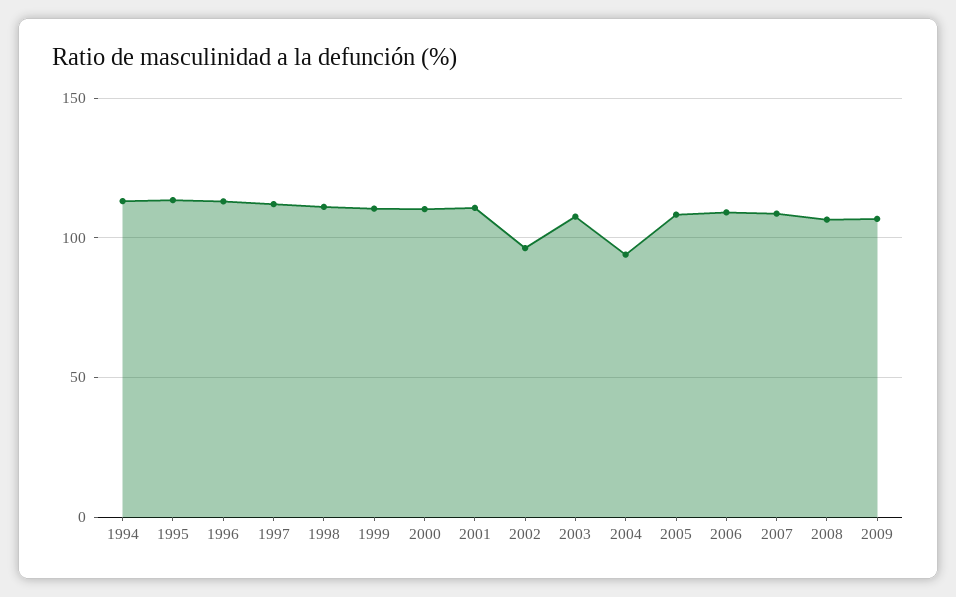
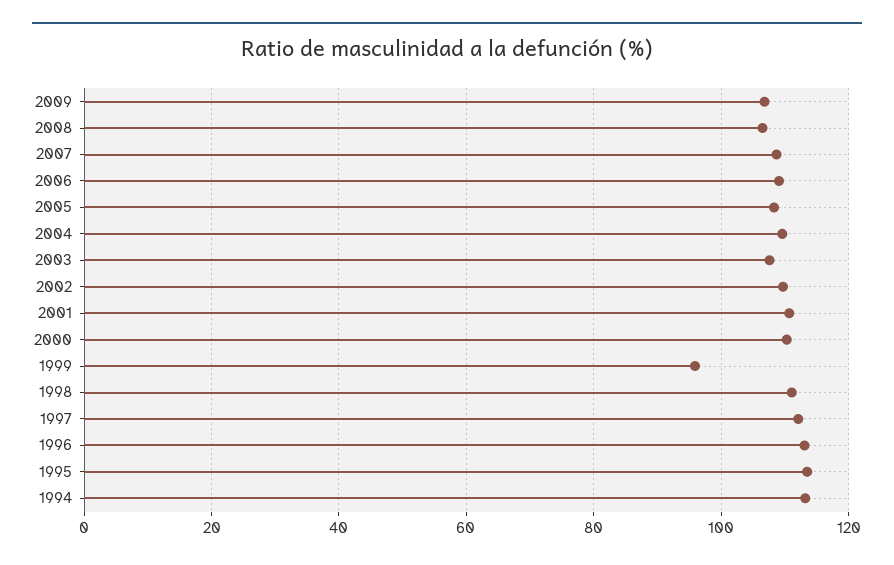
  {
    "1994": 114,
    "1995": 114,
    "1996": 114,
    "1997": 112,
    "1998": 112,
-   "1999": 110,
+   "1999": 96,
    "2000": 110,
    "2001": 110,
-   "2002": 95,
+   "2002": 110,
    "2003": 108,
-   "2004": 95,
+   "2004": 110,
    "2005": 108,
    "2006": 110,
    "2007": 108,
    "2008": 106,
    "2009": 106
  }

